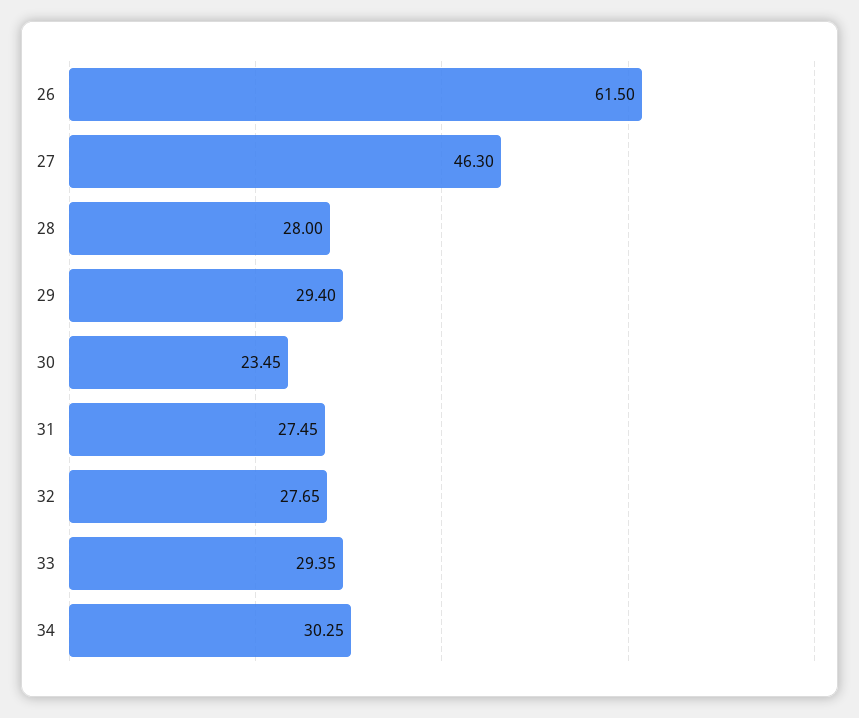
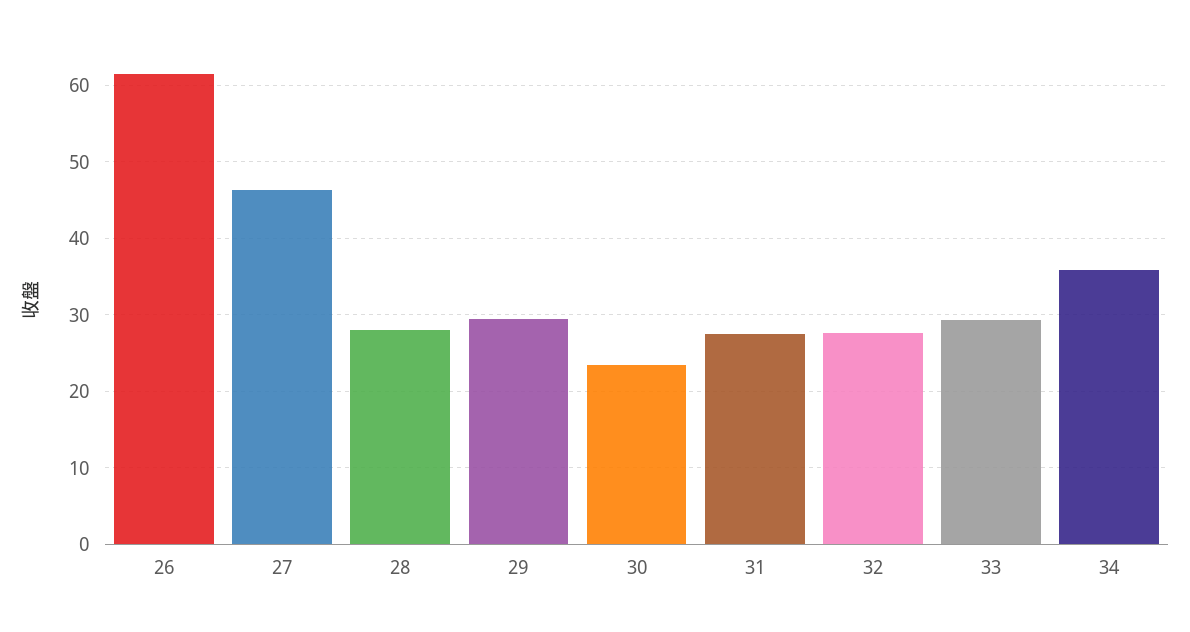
  {
    "26": 61.5,
    "27": 46.3,
    "28": 28,
    "29": 29.4,
    "30": 23.45,
    "31": 27.45,
    "32": 27.65,
    "33": 29.35,
-   "34": 30.25
+   "34": 36
  }

